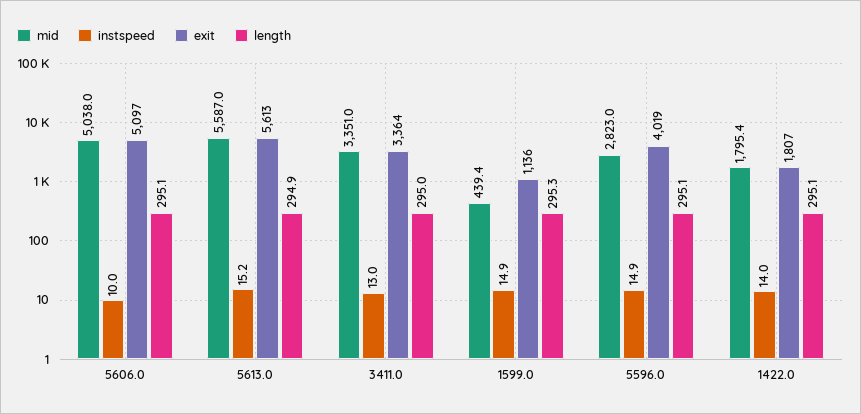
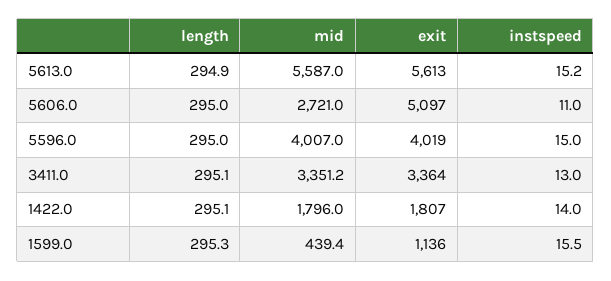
  {
    "mid": {
-     "5606.0": 5038,
+     "5606.0": 2721,
      "5613.0": 5587,
-     "3411.0": 3351,
+     "3411.0": 3351.2,
      "1599.0": 439.4,
-     "5596.0": 2823,
+     "5596.0": 4007,
-     "1422.0": 1795.4
+     "1422.0": 1796
    },
    "instspeed": {
-     "5606.0": 10,
+     "5606.0": 11,
      "5613.0": 15.2,
      "3411.0": 13,
-     "1599.0": 14.9,
+     "1599.0": 15.5,
-     "5596.0": 14.9,
+     "5596.0": 15,
      "1422.0": 14
    },
    "exit": {
      "5606.0": 5097,
      "5613.0": 5613,
      "3411.0": 3364,
      "1599.0": 1136,
      "5596.0": 4019,
      "1422.0": 1807
    },
    "length": {
-     "5606.0": 295.1,
+     "5606.0": 295,
      "5613.0": 294.9,
-     "3411.0": 295,
+     "3411.0": 295.1,
      "1599.0": 295.3,
-     "5596.0": 295.1,
+     "5596.0": 295,
      "1422.0": 295.1
    }
  }

